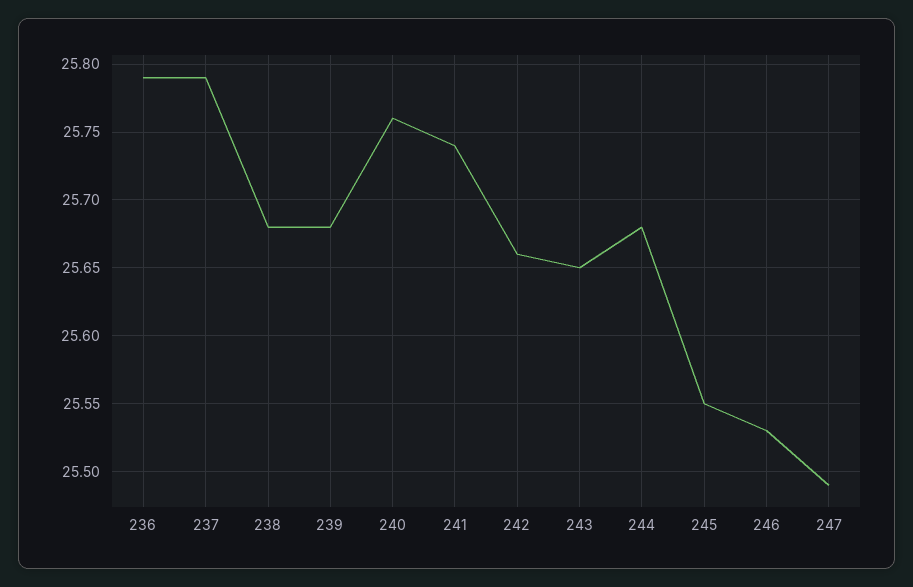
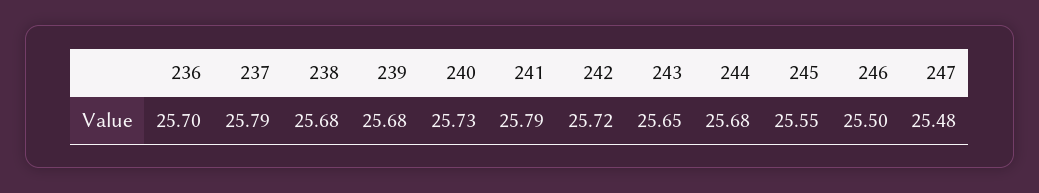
  {
-   "236": 25.79,
+   "236": 25.7,
    "237": 25.79,
    "238": 25.68,
    "239": 25.68,
-   "240": 25.76,
+   "240": 25.73,
-   "241": 25.74,
+   "241": 25.79,
-   "242": 25.66,
+   "242": 25.72,
    "243": 25.65,
    "244": 25.68,
    "245": 25.55,
-   "246": 25.53,
+   "246": 25.5,
-   "247": 25.49
+   "247": 25.48
  }

